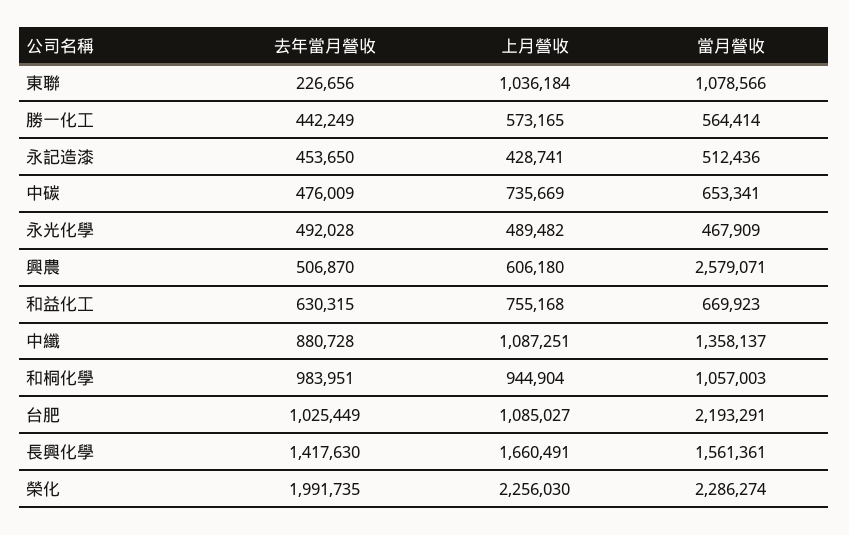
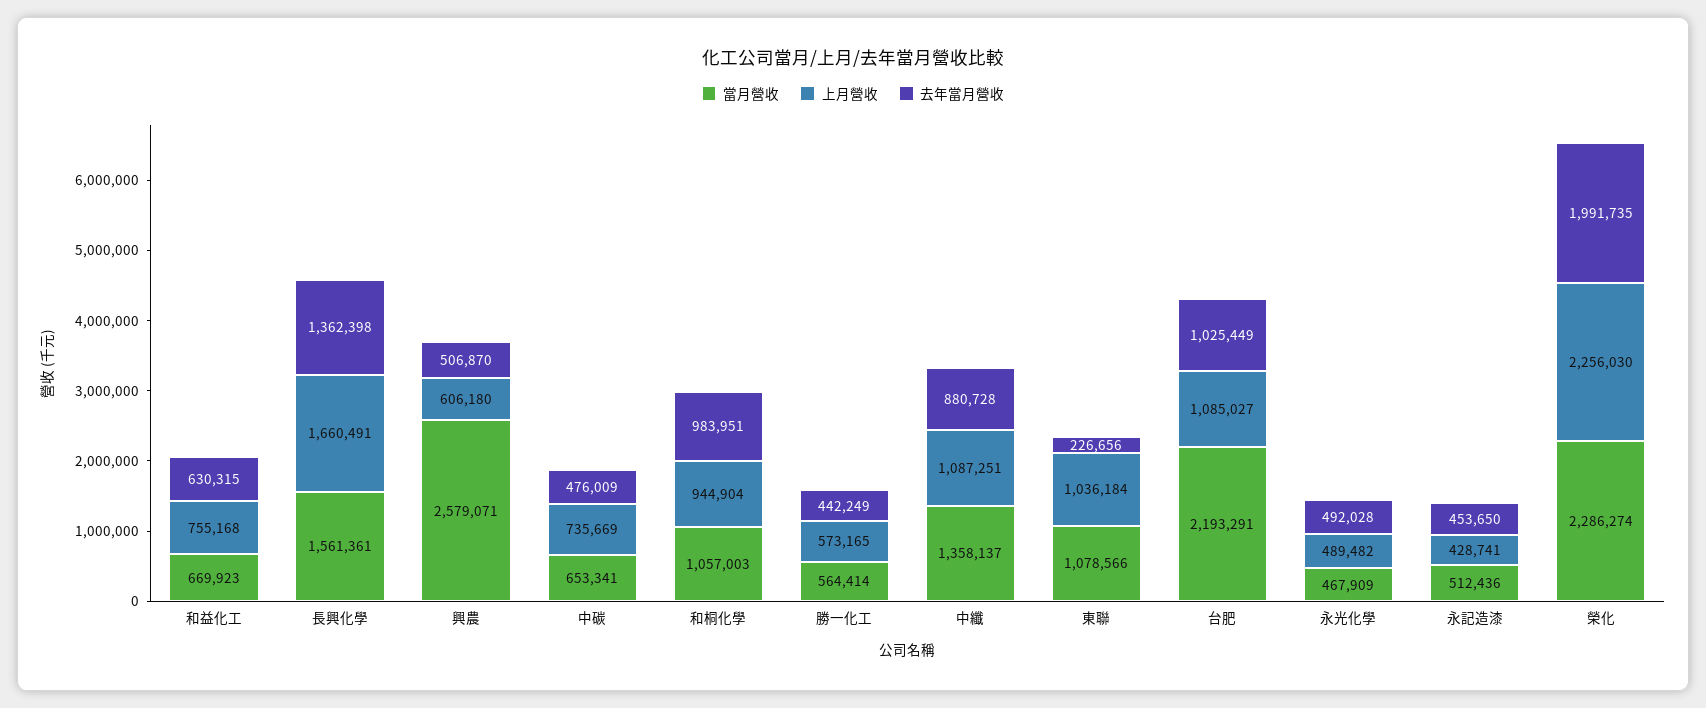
  {
    "去年當月營收": {
      "東聯": 226656,
      "勝一化工": 442249,
      "永記造漆": 453650,
      "中碳": 476009,
      "永光化學": 492028,
      "興農": 506870,
      "和益化工": 630315,
      "中纖": 880728,
      "和桐化學": 983951,
      "台肥": 1025449,
-     "長興化學": 1417630,
+     "長興化學": 1362398,
      "榮化": 1991735
    },
    "上月營收": {
      "東聯": 1036184,
      "勝一化工": 573165,
      "永記造漆": 428741,
      "中碳": 735669,
      "永光化學": 489482,
      "興農": 606180,
      "和益化工": 755168,
      "中纖": 1087251,
      "和桐化學": 944904,
      "台肥": 1085027,
      "長興化學": 1660491,
      "榮化": 2256030
    },
    "當月營收": {
      "東聯": 1078566,
      "勝一化工": 564414,
      "永記造漆": 512436,
      "中碳": 653341,
      "永光化學": 467909,
      "興農": 2579071,
      "和益化工": 669923,
      "中纖": 1358137,
      "和桐化學": 1057003,
      "台肥": 2193291,
      "長興化學": 1561361,
      "榮化": 2286274
    }
  }

